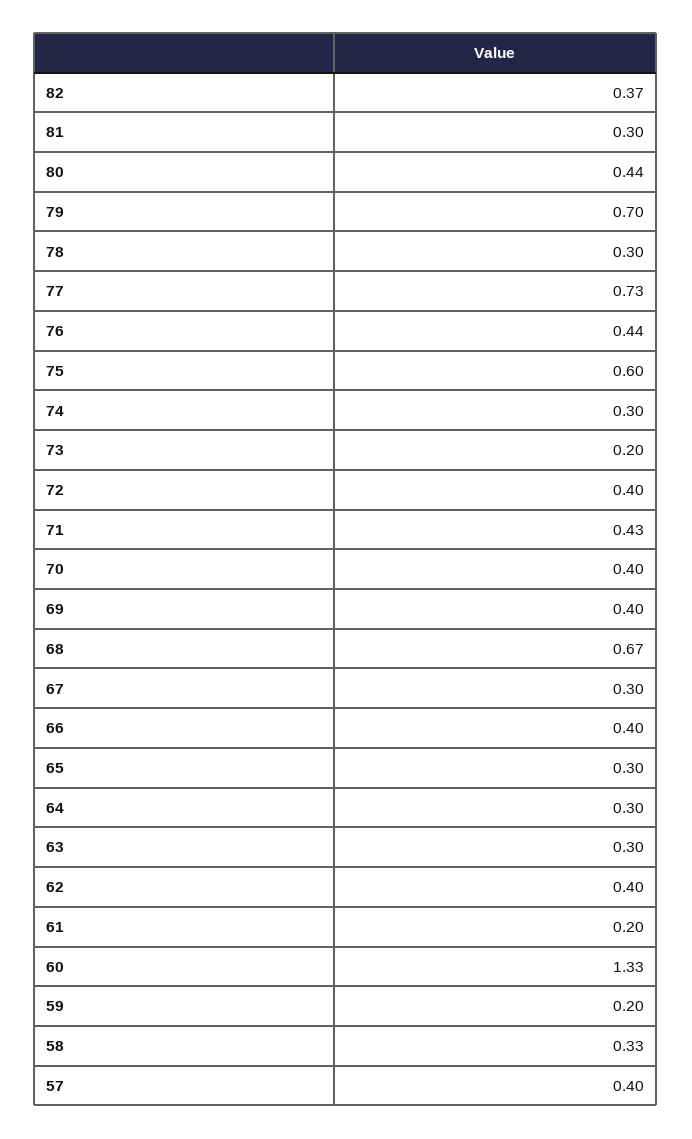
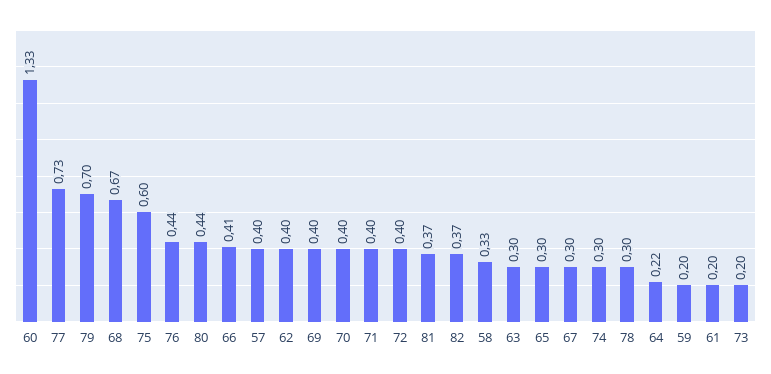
  {
    "82": 0.37,
-   "81": 0.3,
+   "81": 0.37,
    "80": 0.44,
    "79": 0.7,
    "78": 0.3,
    "77": 0.73,
    "76": 0.44,
    "75": 0.6,
    "74": 0.3,
    "73": 0.2,
    "72": 0.4,
-   "71": 0.43,
+   "71": 0.4,
    "70": 0.4,
    "69": 0.4,
    "68": 0.67,
    "67": 0.3,
-   "66": 0.4,
+   "66": 0.41,
    "65": 0.3,
-   "64": 0.3,
+   "64": 0.22,
    "63": 0.3,
    "62": 0.4,
    "61": 0.2,
    "60": 1.33,
    "59": 0.2,
    "58": 0.33,
    "57": 0.4
  }

